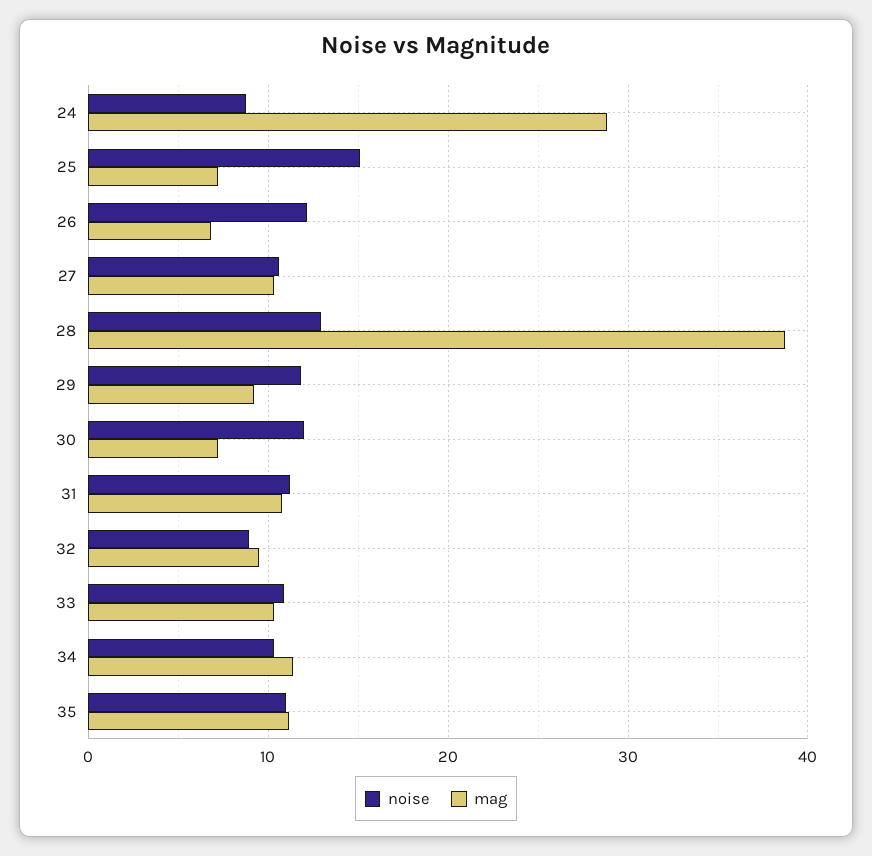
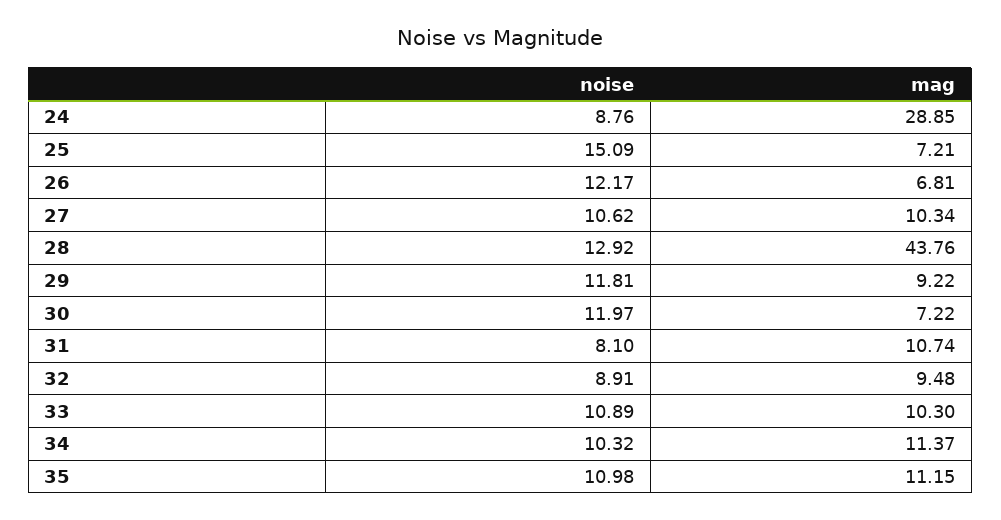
  {
    "noise": {
      "24": 8.76,
      "25": 15.09,
      "26": 12.17,
      "27": 10.62,
      "28": 12.92,
      "29": 11.81,
      "30": 11.97,
-     "31": 11,
+     "31": 8.1,
      "32": 8.91,
      "33": 10.89,
      "34": 10.32,
      "35": 10.98
    },
    "mag": {
      "24": 28.85,
      "25": 7.21,
      "26": 6.81,
      "27": 10.34,
-     "28": 39,
+     "28": 43.76,
      "29": 9.22,
      "30": 7.22,
      "31": 10.74,
      "32": 9.48,
      "33": 10.3,
      "34": 11.37,
      "35": 11.15
    }
  }

